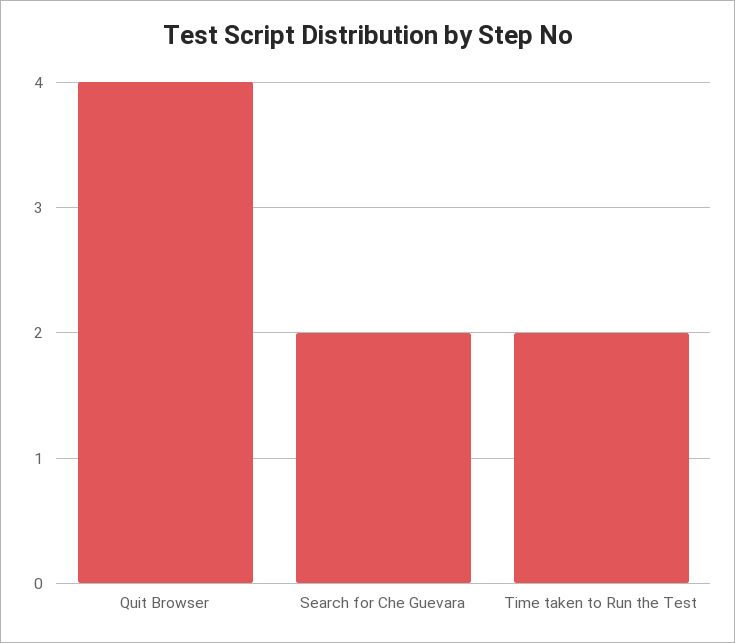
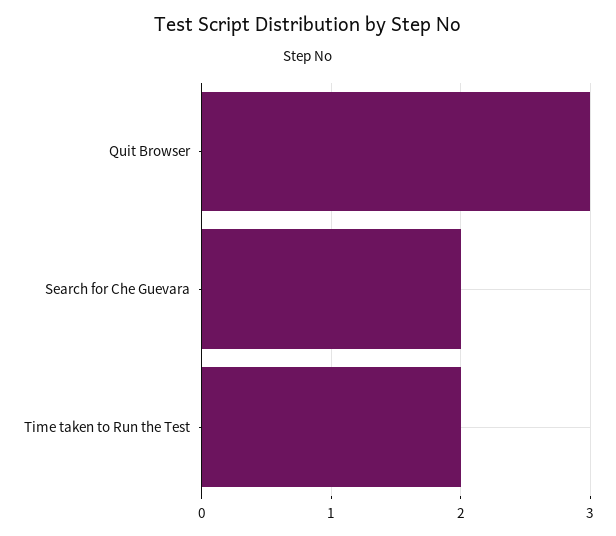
  {
-   "Quit Browser": 4,
+   "Quit Browser": 3,
    "Search for Che Guevara": 2,
    "Time taken to Run the Test": 2
  }

